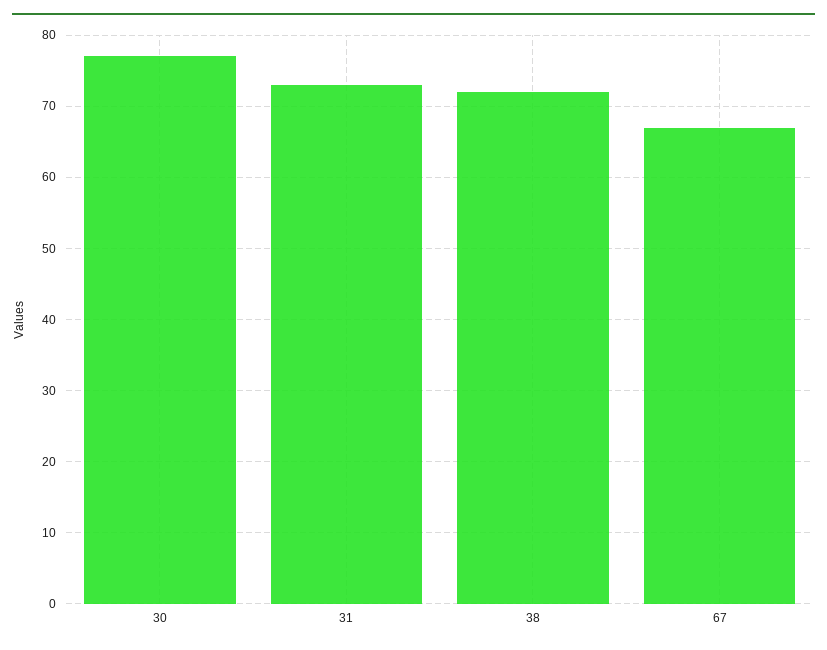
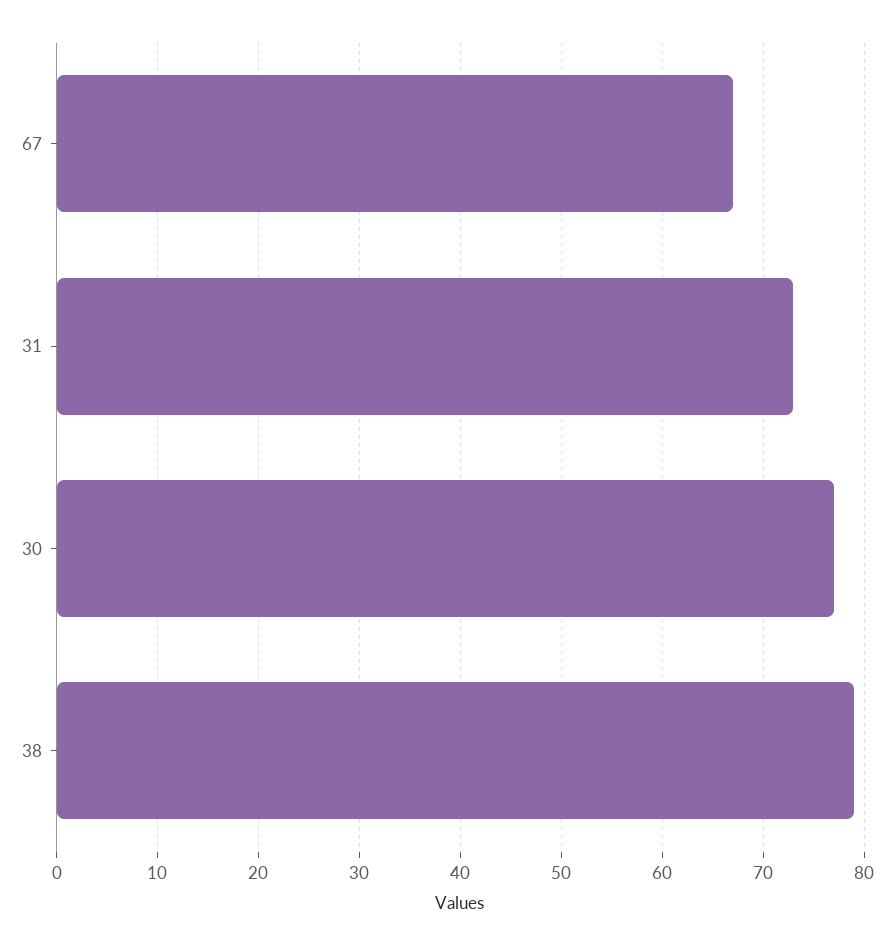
  {
    "30": 77,
    "31": 73,
-   "38": 72,
+   "38": 79,
    "67": 67
  }

